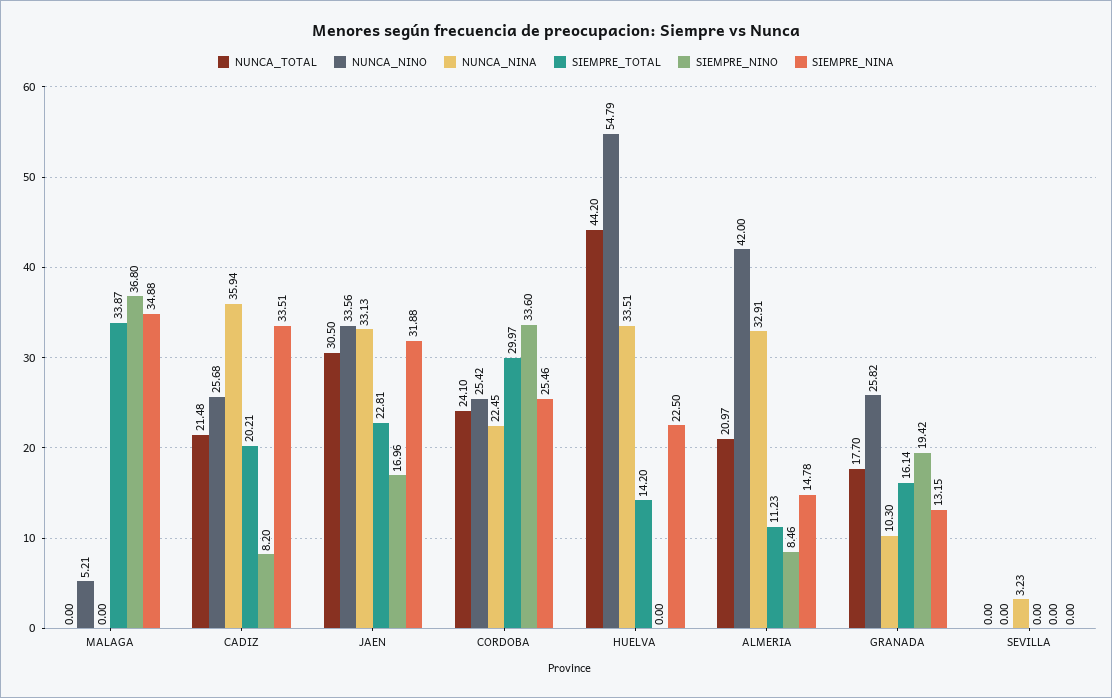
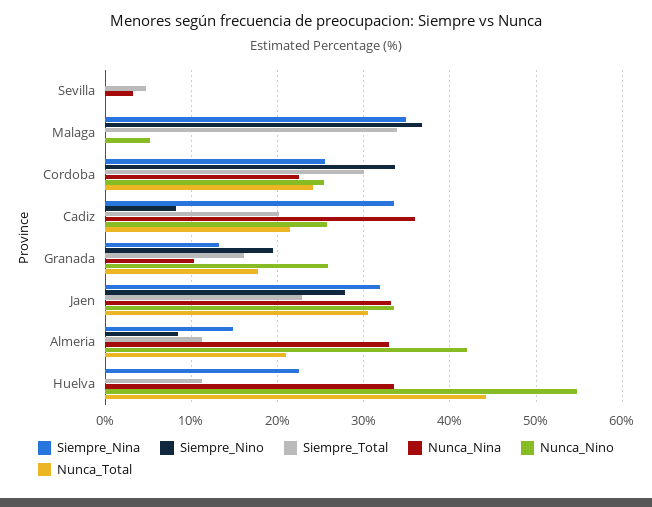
  {
    "NUNCA_TOTAL": {
      "MALAGA": 0,
      "CADIZ": 21.48,
      "JAEN": 30.5,
      "CORDOBA": 24.1,
      "HUELVA": 44.2,
      "ALMERIA": 20.97,
      "GRANADA": 17.7,
      "SEVILLA": 0
    },
    "NUNCA_NINO": {
      "MALAGA": 5.21,
      "CADIZ": 25.68,
      "JAEN": 33.56,
      "CORDOBA": 25.42,
      "HUELVA": 54.79,
      "ALMERIA": 42,
      "GRANADA": 25.82,
      "SEVILLA": 0
    },
    "NUNCA_NINA": {
      "MALAGA": 0,
      "CADIZ": 35.94,
      "JAEN": 33.13,
      "CORDOBA": 22.45,
      "HUELVA": 33.51,
      "ALMERIA": 32.91,
      "GRANADA": 10.3,
      "SEVILLA": 3.23
    },
    "SIEMPRE_TOTAL": {
      "MALAGA": 33.87,
      "CADIZ": 20.21,
      "JAEN": 22.81,
      "CORDOBA": 29.97,
-     "HUELVA": 14.2,
+     "HUELVA": 11,
      "ALMERIA": 11.23,
      "GRANADA": 16.14,
-     "SEVILLA": 0
+     "SEVILLA": 5
    },
    "SIEMPRE_NINO": {
      "MALAGA": 36.8,
      "CADIZ": 8.2,
-     "JAEN": 16.96,
+     "JAEN": 28,
      "CORDOBA": 33.6,
      "HUELVA": 0,
      "ALMERIA": 8.46,
      "GRANADA": 19.42,
      "SEVILLA": 0
    },
    "SIEMPRE_NINA": {
      "MALAGA": 34.88,
      "CADIZ": 33.51,
      "JAEN": 31.88,
      "CORDOBA": 25.46,
      "HUELVA": 22.5,
      "ALMERIA": 14.78,
      "GRANADA": 13.15,
      "SEVILLA": 0
    }
  }

